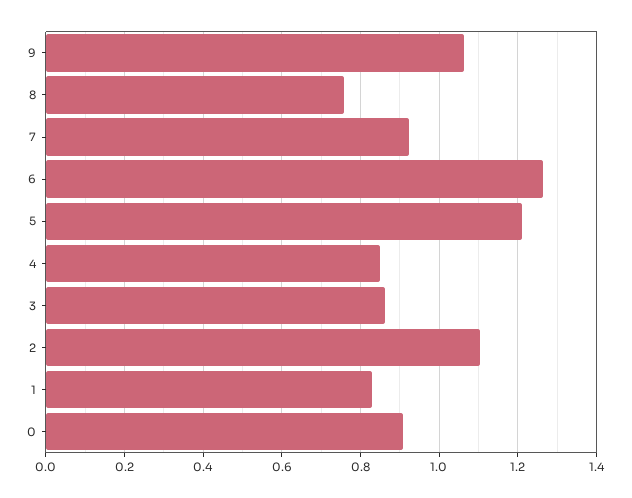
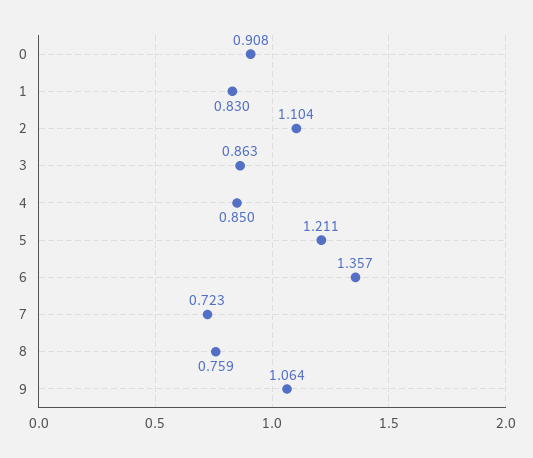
  {
    "9": 1.064,
    "8": 0.759,
-   "7": 0.92,
+   "7": 0.723,
-   "6": 1.26,
+   "6": 1.357,
    "5": 1.211,
    "4": 0.85,
    "3": 0.863,
    "2": 1.104,
    "1": 0.83,
    "0": 0.908
  }

